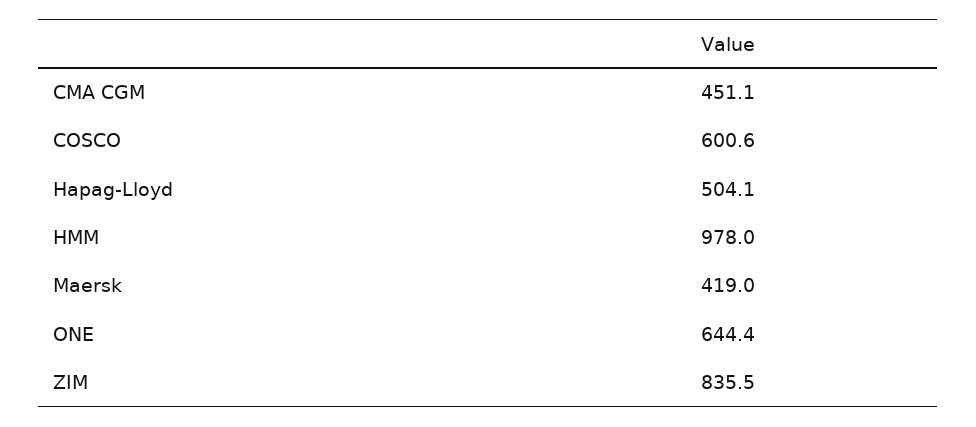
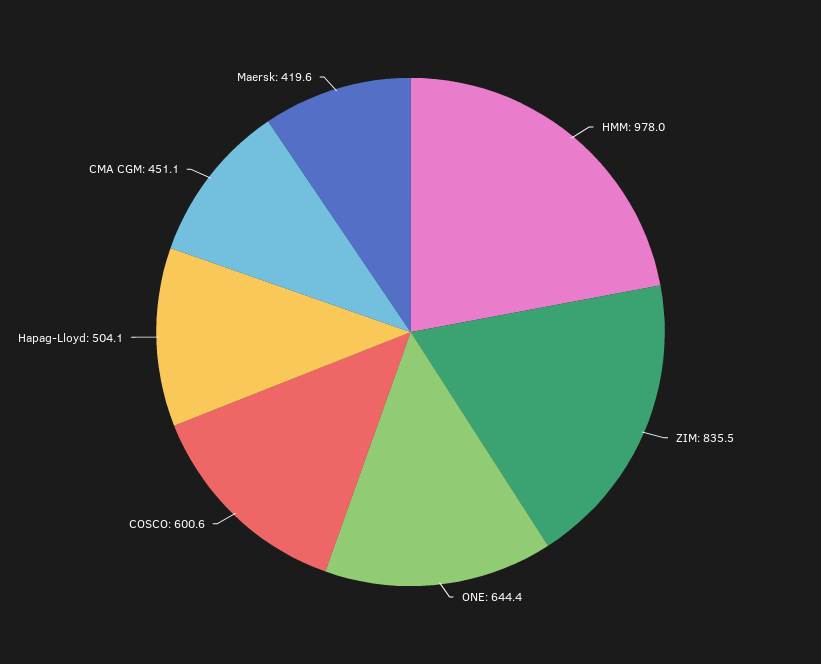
  {
    "CMA CGM": 451.1,
    "COSCO": 600.6,
    "Hapag-Lloyd": 504.1,
    "HMM": 978,
-   "Maersk": 419,
+   "Maersk": 419.6,
    "ONE": 644.4,
    "ZIM": 835.5
  }

